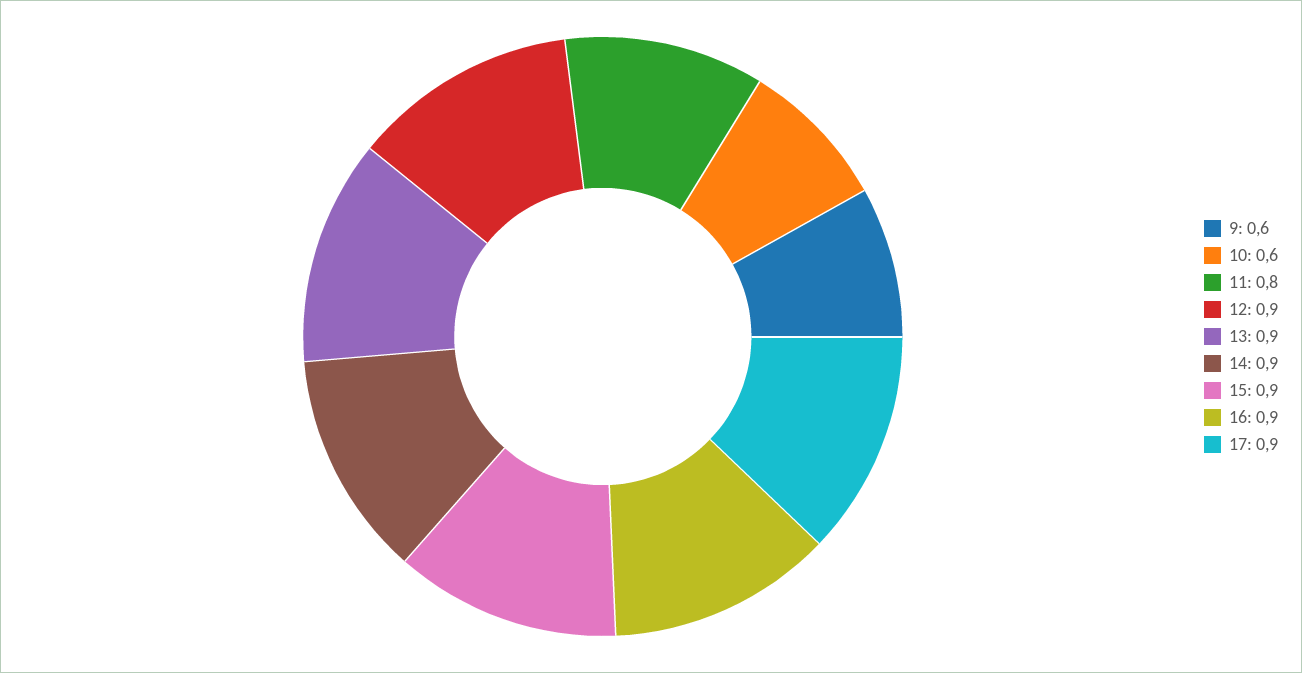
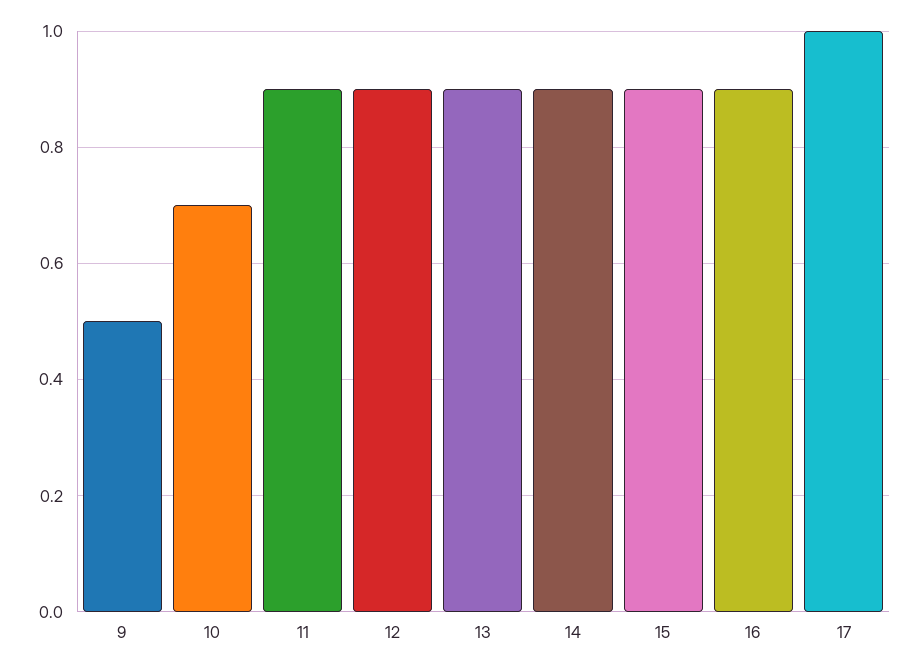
  {
-   "9": 0.6,
+   "9": 0.5,
-   "10": 0.6,
+   "10": 0.7,
-   "11": 0.8,
+   "11": 0.9,
    "12": 0.9,
    "13": 0.9,
    "14": 0.9,
    "15": 0.9,
    "16": 0.9,
-   "17": 0.9
+   "17": 1
  }

